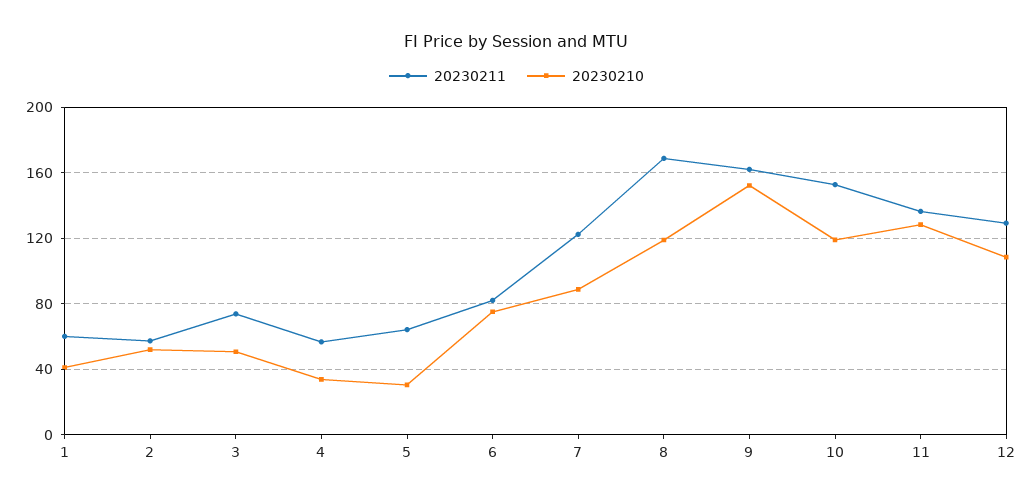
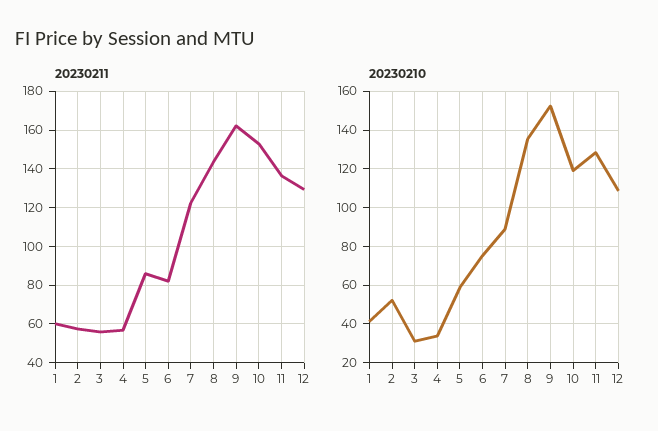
  {
    "20230211": {
      "1": 60,
      "2": 55,
-     "3": 75,
+     "3": 55,
      "4": 55,
-     "5": 65,
+     "5": 85,
      "6": 80,
      "7": 120,
-     "8": 170,
+     "8": 145,
      "9": 160,
      "10": 155,
      "11": 135,
      "12": 130
    },
    "20230210": {
      "1": 40,
      "2": 50,
-     "3": 50,
+     "3": 30,
      "4": 35,
-     "5": 30,
+     "5": 60,
      "6": 75,
      "7": 90,
-     "8": 120,
+     "8": 135,
      "9": 150,
      "10": 120,
      "11": 130,
      "12": 110
    }
  }

